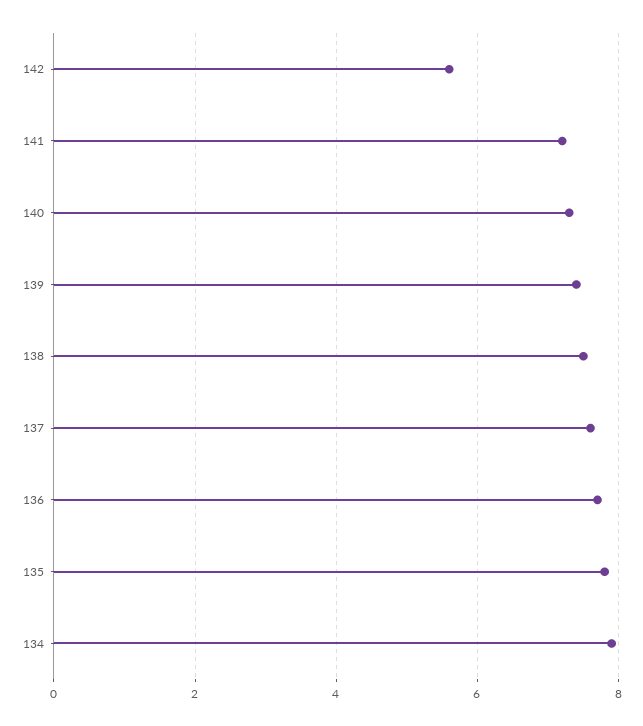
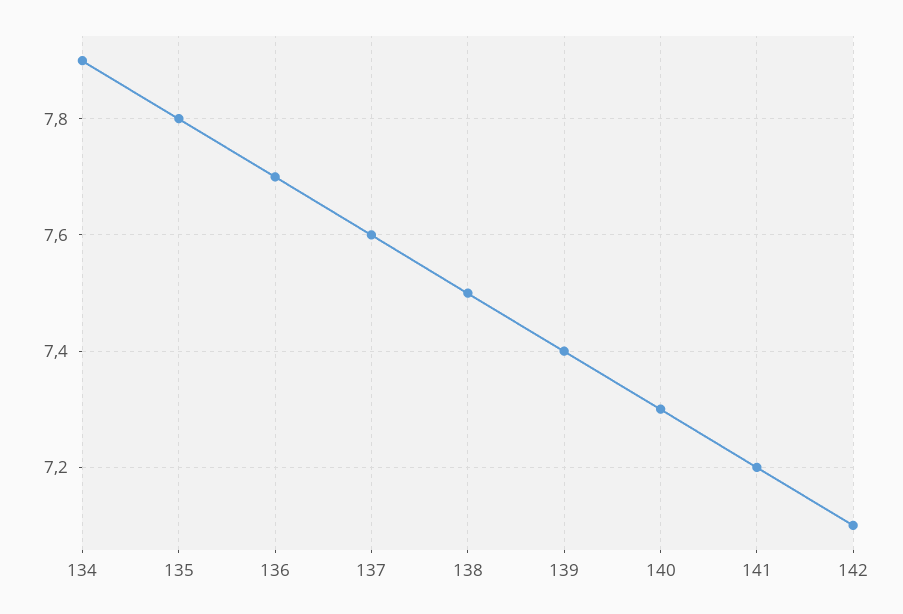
  {
-   "142": 5.5,
+   "142": 7.1,
    "141": 7.2,
    "140": 7.3,
    "139": 7.4,
    "138": 7.5,
    "137": 7.6,
    "136": 7.7,
    "135": 7.8,
    "134": 7.9
  }

